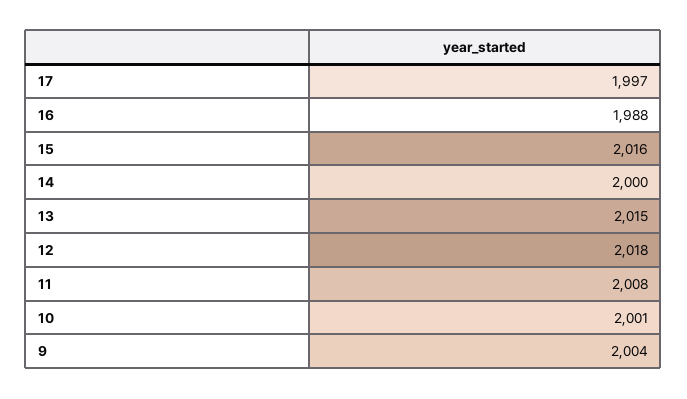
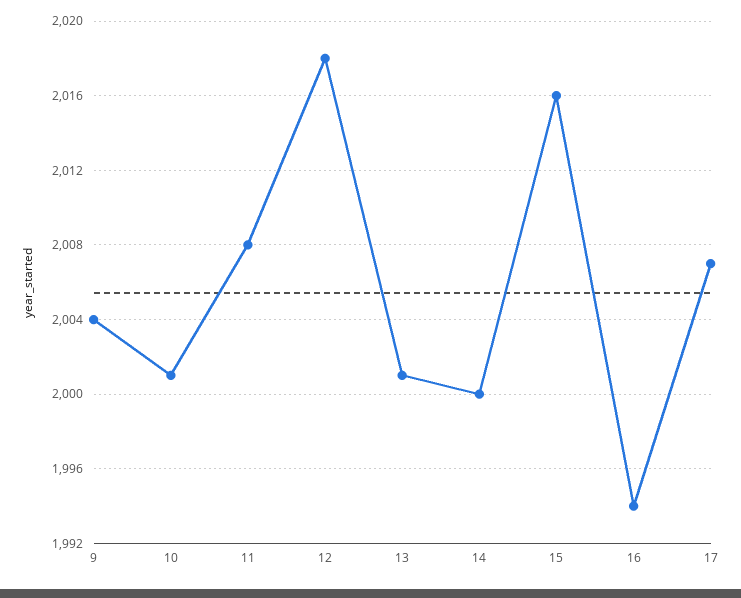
  {
-   "17": 1997,
+   "17": 2007,
-   "16": 1988,
+   "16": 1994,
    "15": 2016,
    "14": 2000,
-   "13": 2015,
+   "13": 2001,
    "12": 2018,
    "11": 2008,
    "10": 2001,
    "9": 2004
  }

